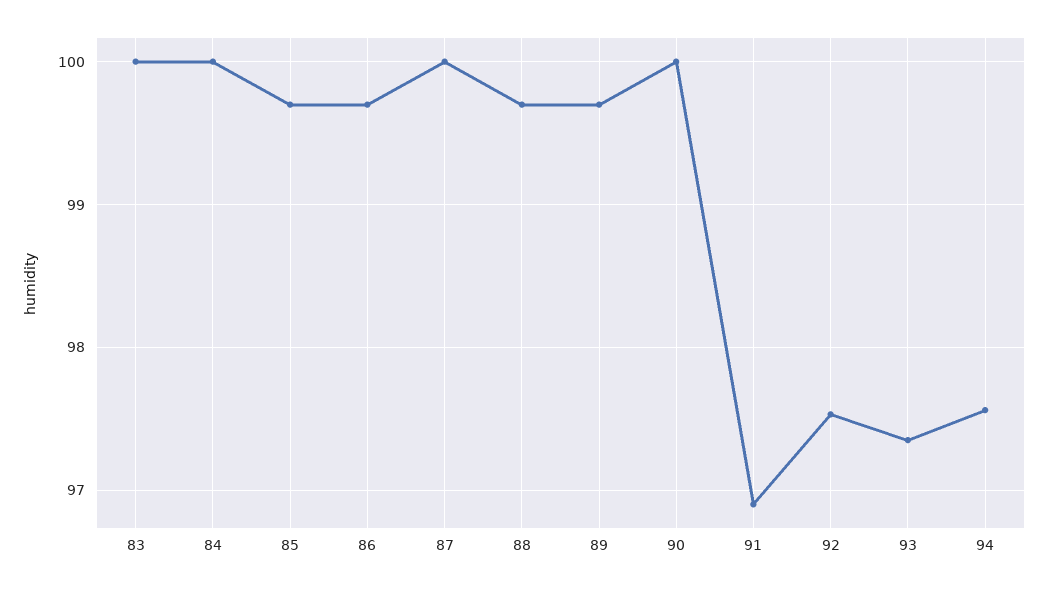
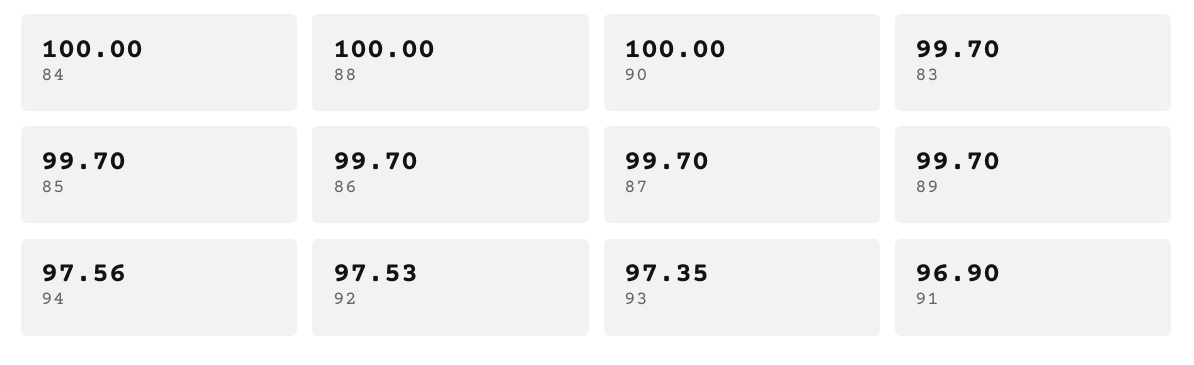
  {
-   "83": 100,
+   "83": 99.7,
    "84": 100,
    "85": 99.7,
    "86": 99.7,
-   "87": 100,
+   "87": 99.7,
-   "88": 99.7,
+   "88": 100,
    "89": 99.7,
    "90": 100,
    "91": 96.9,
    "92": 97.53,
    "93": 97.35,
    "94": 97.56
  }

